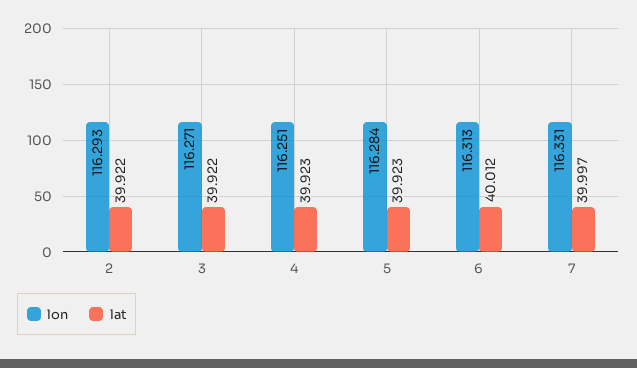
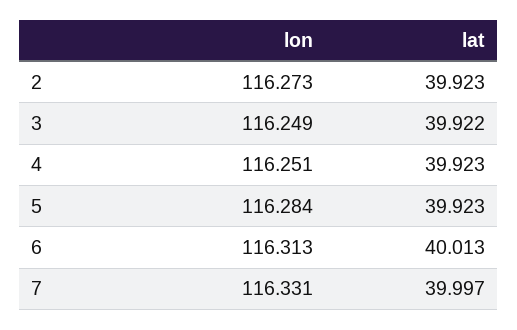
  {
    "lon": {
-     "2": 116.293,
+     "2": 116.273,
-     "3": 116.271,
+     "3": 116.249,
      "4": 116.251,
      "5": 116.284,
      "6": 116.313,
      "7": 116.331
    },
    "lat": {
-     "2": 39.922,
+     "2": 39.923,
      "3": 39.922,
      "4": 39.923,
      "5": 39.923,
-     "6": 40.012,
+     "6": 40.013,
      "7": 39.997
    }
  }

